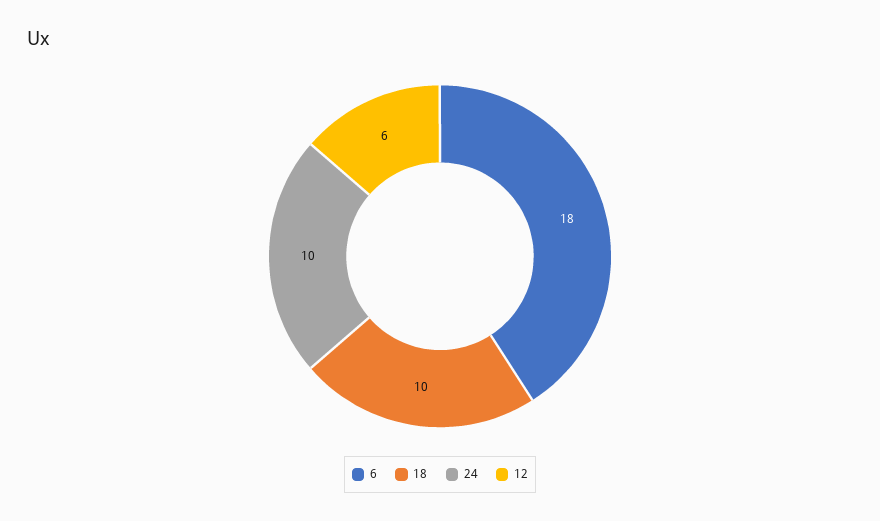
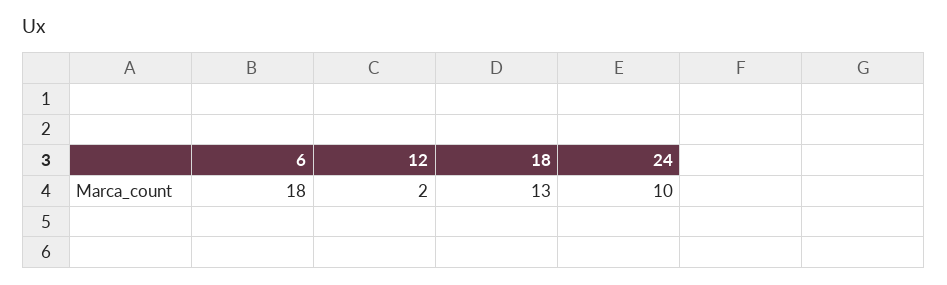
  {
    "6": 18,
-   "18": 10,
+   "18": 13,
    "24": 10,
-   "12": 6
+   "12": 2
  }

